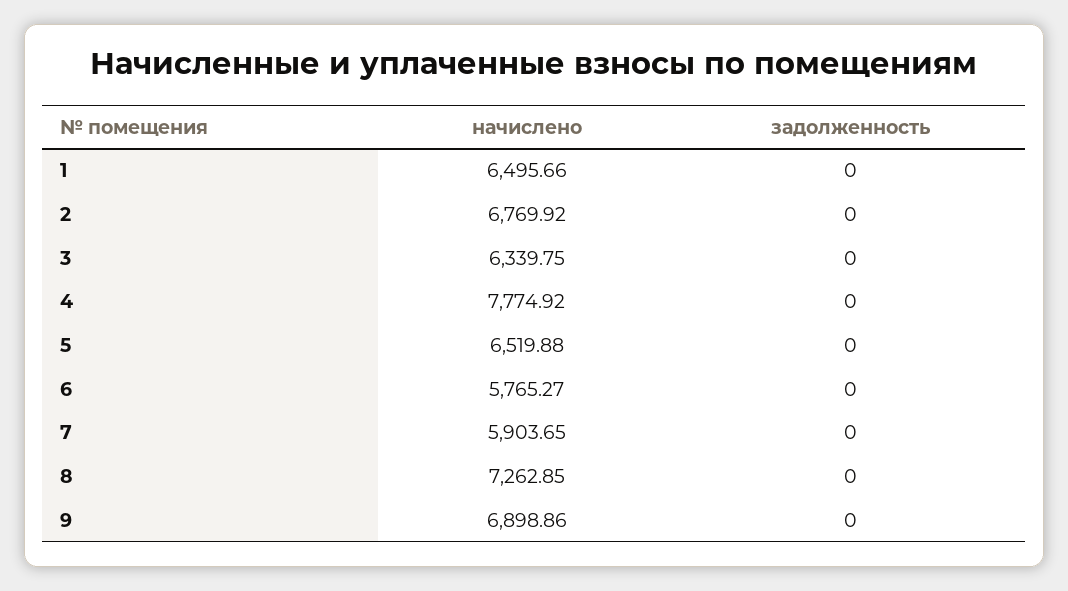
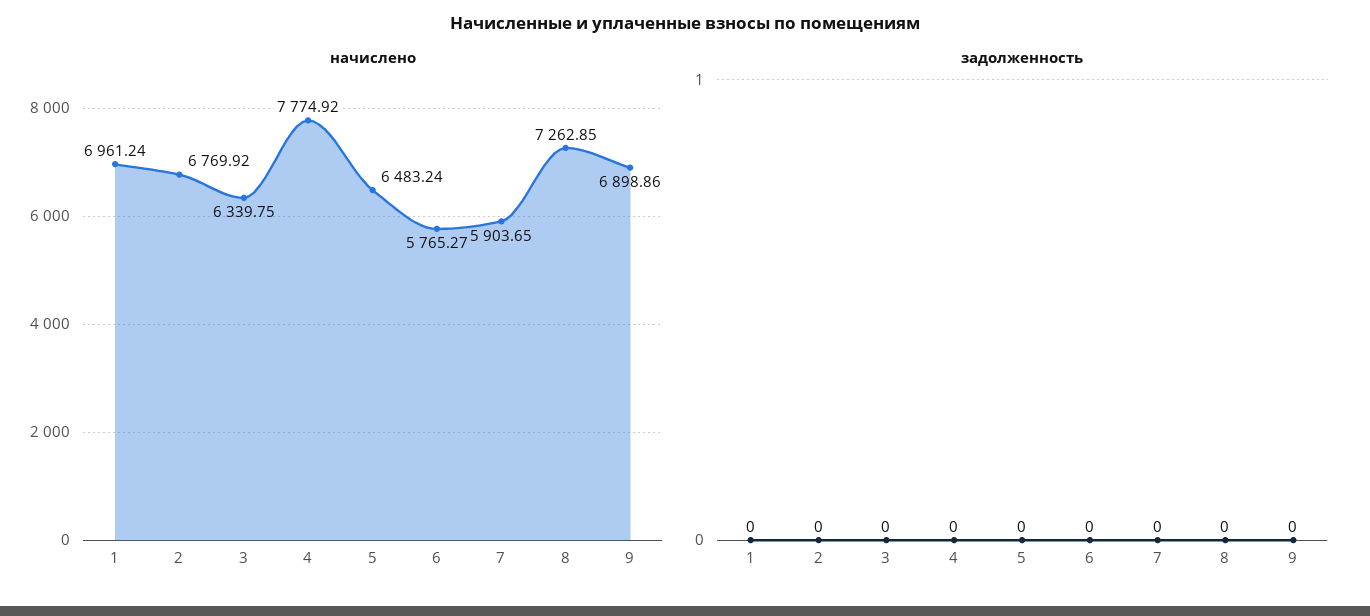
  {
    "начислено": {
-     "1": 6495.66,
+     "1": 6961.24,
      "2": 6769.92,
      "3": 6339.75,
      "4": 7774.92,
-     "5": 6519.88,
+     "5": 6483.24,
      "6": 5765.27,
      "7": 5903.65,
      "8": 7262.85,
      "9": 6898.86
    },
    "задолженность": {
      "1": 0,
      "2": 0,
      "3": 0,
      "4": 0,
      "5": 0,
      "6": 0,
      "7": 0,
      "8": 0,
      "9": 0
    }
  }

